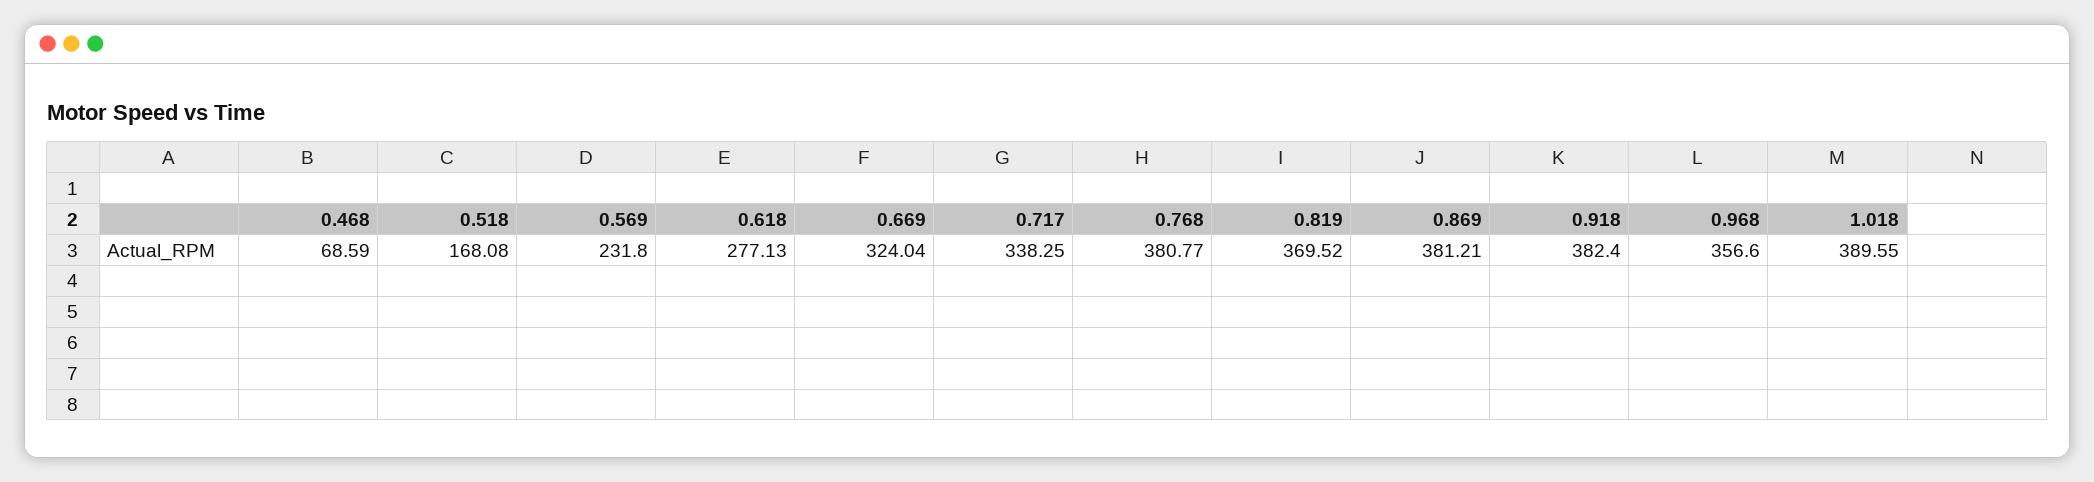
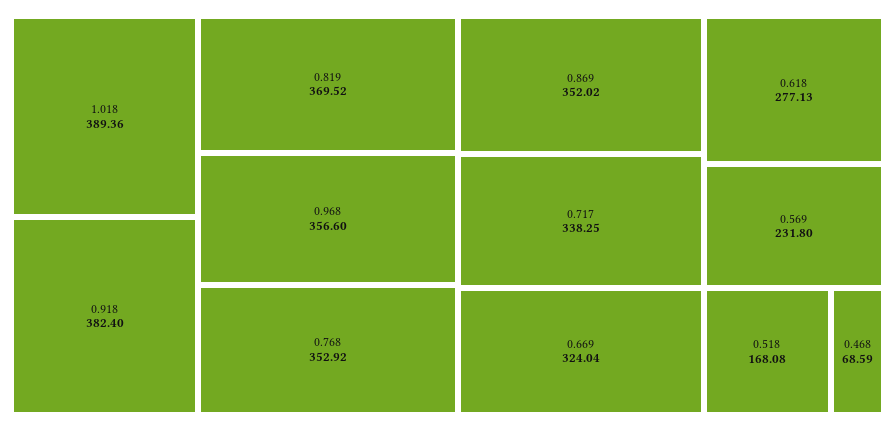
  {
    "0.468": 68.59,
    "0.518": 168.08,
    "0.569": 231.8,
    "0.618": 277.13,
    "0.669": 324.04,
    "0.717": 338.25,
-   "0.768": 380.77,
+   "0.768": 352.92,
    "0.819": 369.52,
-   "0.869": 381.21,
+   "0.869": 352.02,
    "0.918": 382.4,
    "0.968": 356.6,
-   "1.018": 389.55
+   "1.018": 389.36
  }

